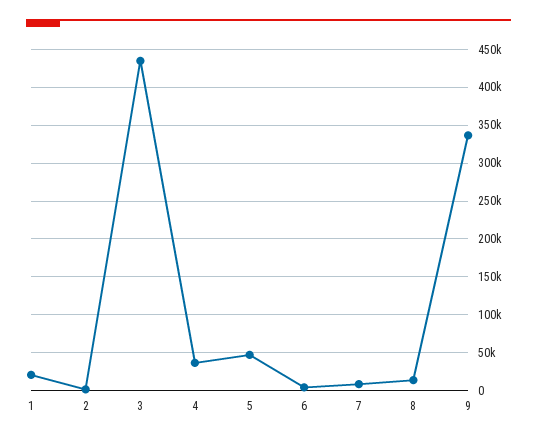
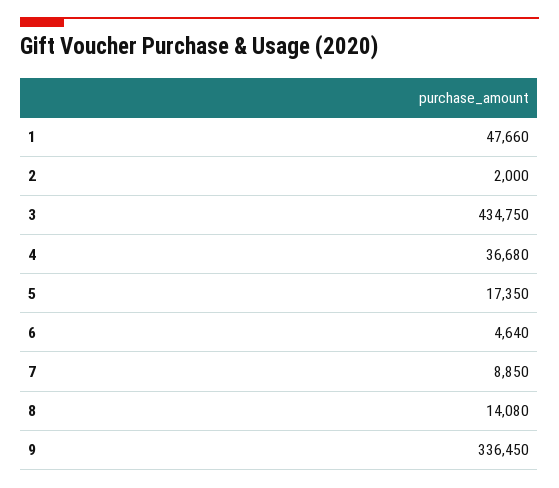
  {
-   "1": 20000,
+   "1": 47660,
    "2": 2000,
    "3": 434750,
    "4": 36680,
-   "5": 50000,
+   "5": 17350,
    "6": 4640,
    "7": 8850,
    "8": 14080,
    "9": 336450
  }

